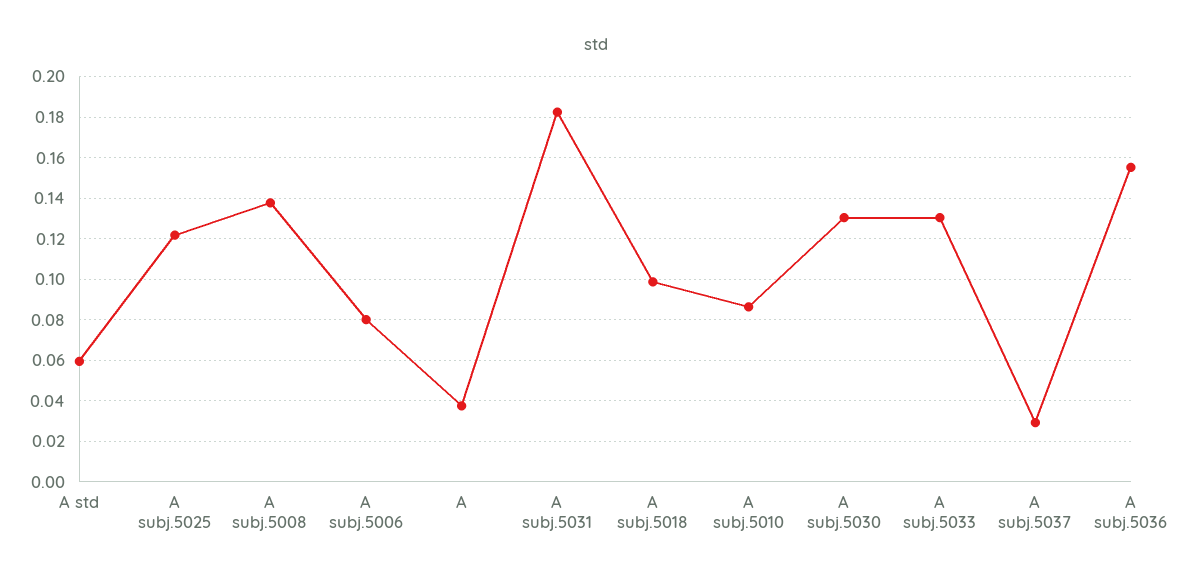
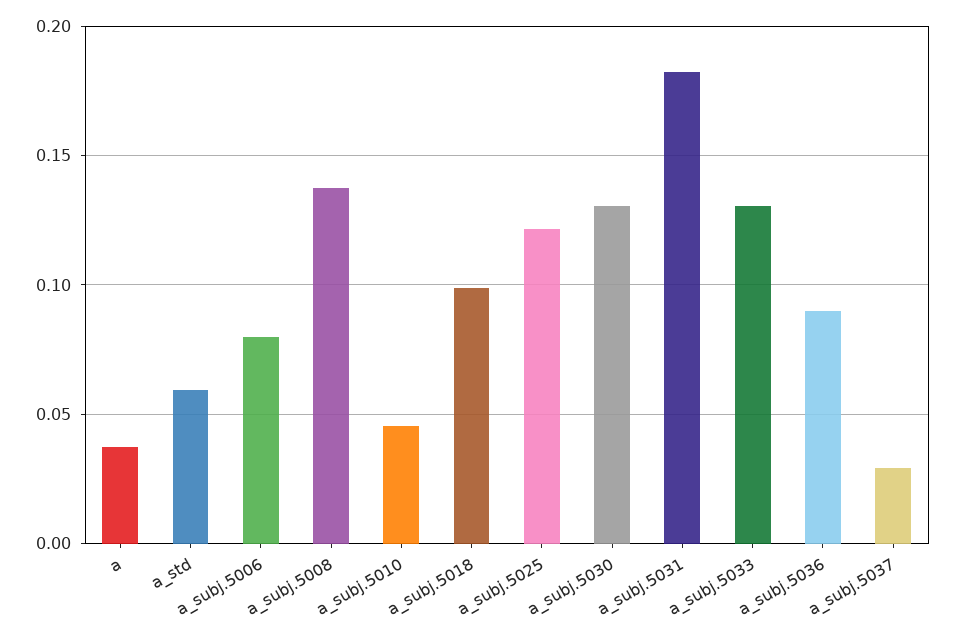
  {
    "A std": 0.06,
    "A subj.5025": 0.12,
    "A subj.5008": 0.14,
    "A subj.5006": 0.08,
    "A": 0.04,
    "A subj.5031": 0.18,
    "A subj.5018": 0.1,
-   "A subj.5010": 0.085,
+   "A subj.5010": 0.045,
    "A subj.5030": 0.13,
    "A subj.5033": 0.13,
    "A subj.5037": 0.03,
-   "A subj.5036": 0.155
+   "A subj.5036": 0.09
  }

